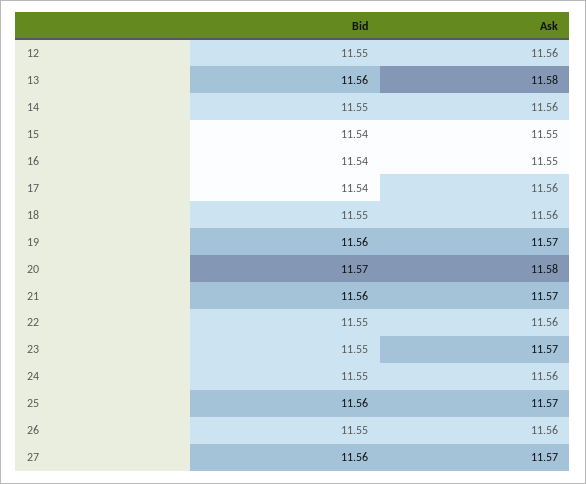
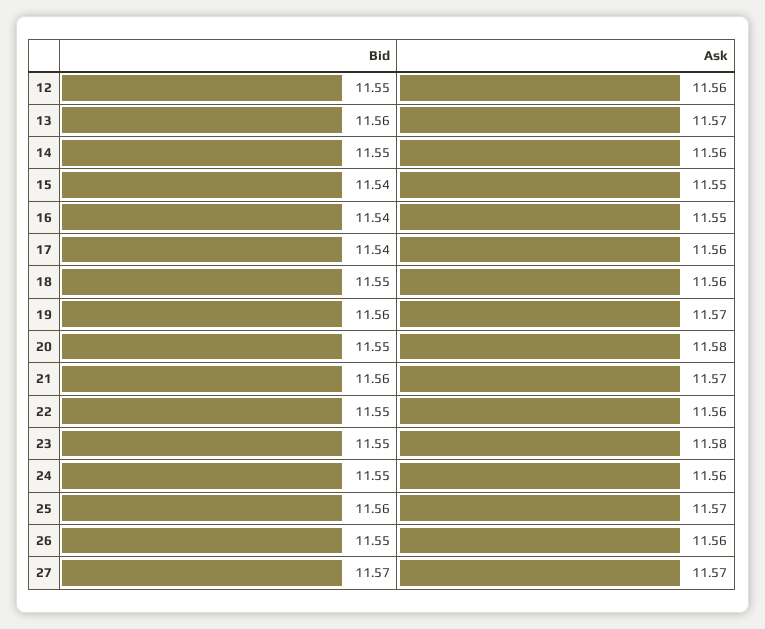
  {
    "Bid": {
      "12": 11.55,
      "13": 11.56,
      "14": 11.55,
      "15": 11.54,
      "16": 11.54,
      "17": 11.54,
      "18": 11.55,
      "19": 11.56,
-     "20": 11.57,
+     "20": 11.55,
      "21": 11.56,
      "22": 11.55,
      "23": 11.55,
      "24": 11.55,
      "25": 11.56,
      "26": 11.55,
-     "27": 11.56
+     "27": 11.57
    },
    "Ask": {
      "12": 11.56,
-     "13": 11.58,
+     "13": 11.57,
      "14": 11.56,
      "15": 11.55,
      "16": 11.55,
      "17": 11.56,
      "18": 11.56,
      "19": 11.57,
      "20": 11.58,
      "21": 11.57,
      "22": 11.56,
-     "23": 11.57,
+     "23": 11.58,
      "24": 11.56,
      "25": 11.57,
      "26": 11.56,
      "27": 11.57
    }
  }

